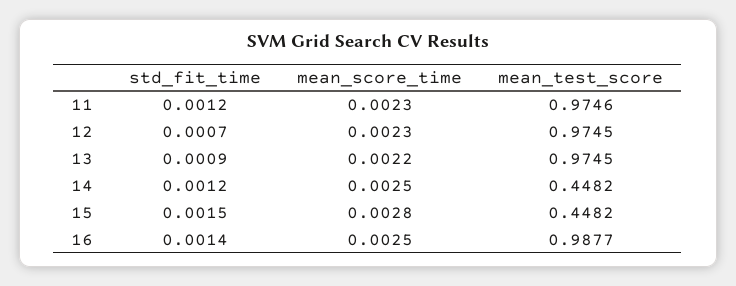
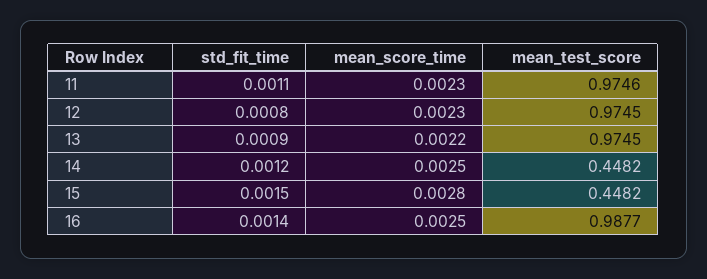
  {
    "std_fit_time": {
-     "11": 0.0012,
+     "11": 0.0011,
-     "12": 0.0007,
+     "12": 0.0008,
      "13": 0.0009,
      "14": 0.0012,
      "15": 0.0015,
      "16": 0.0014
    },
    "mean_score_time": {
      "11": 0.0023,
      "12": 0.0023,
      "13": 0.0022,
      "14": 0.0025,
      "15": 0.0028,
      "16": 0.0025
    },
    "mean_test_score": {
      "11": 0.9746,
      "12": 0.9745,
      "13": 0.9745,
      "14": 0.4482,
      "15": 0.4482,
      "16": 0.9877
    }
  }

